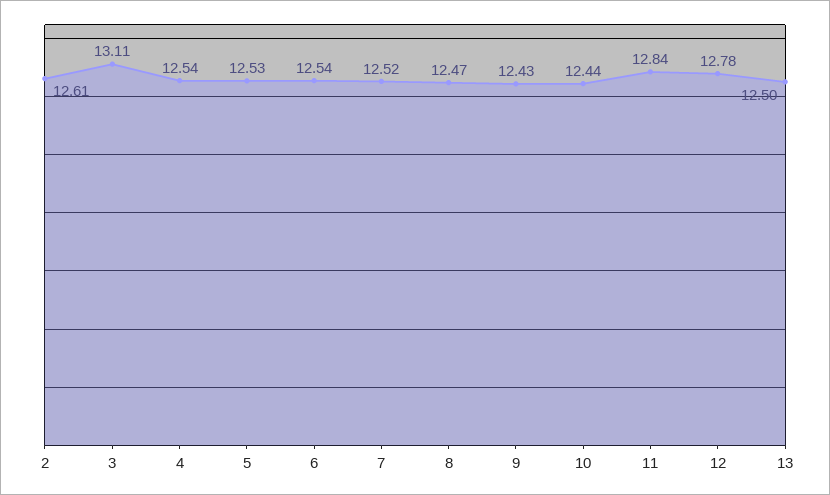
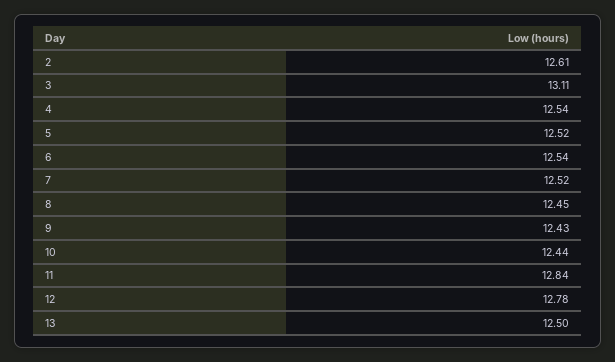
  {
    "2": 12.61,
    "3": 13.11,
    "4": 12.54,
-   "5": 12.53,
+   "5": 12.52,
    "6": 12.54,
    "7": 12.52,
-   "8": 12.47,
+   "8": 12.45,
    "9": 12.43,
    "10": 12.44,
    "11": 12.84,
    "12": 12.78,
    "13": 12.5
  }

